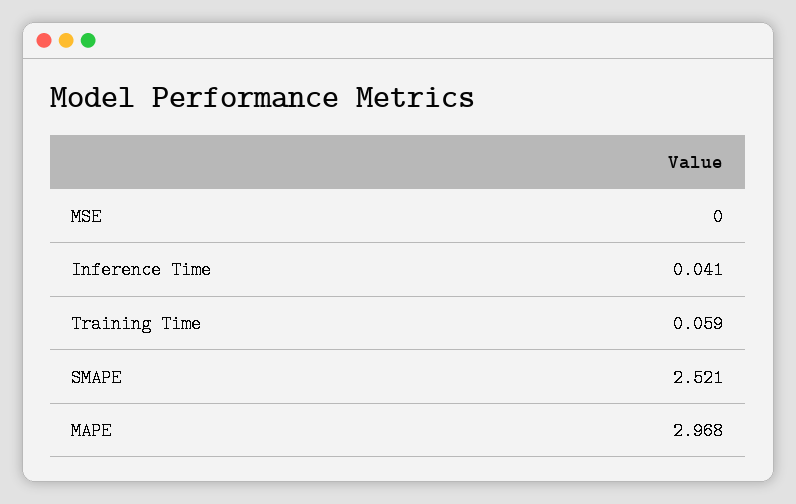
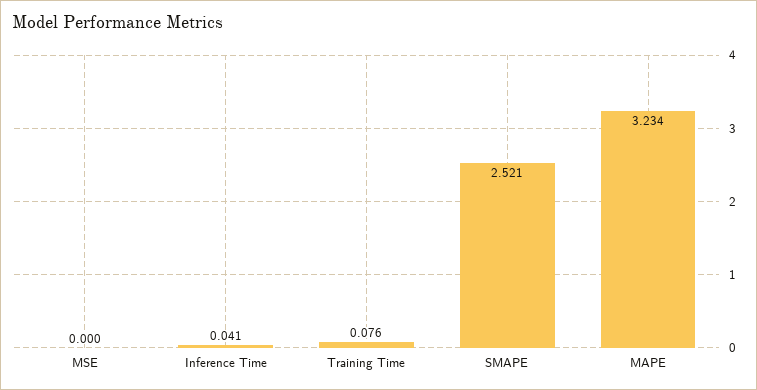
  {
    "MSE": 0,
    "Inference Time": 0.041,
-   "Training Time": 0.059,
+   "Training Time": 0.076,
    "SMAPE": 2.521,
-   "MAPE": 2.968
+   "MAPE": 3.234
  }

